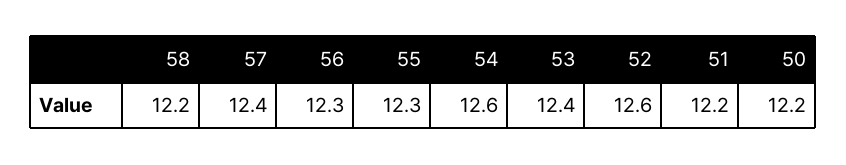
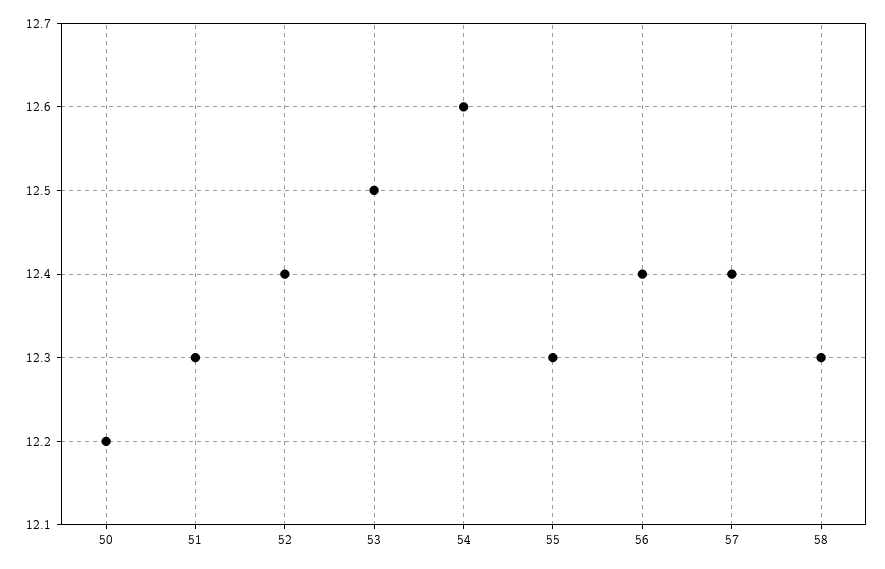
  {
-   "58": 12.2,
+   "58": 12.3,
    "57": 12.4,
-   "56": 12.3,
+   "56": 12.4,
    "55": 12.3,
    "54": 12.6,
-   "53": 12.4,
+   "53": 12.5,
-   "52": 12.6,
+   "52": 12.4,
-   "51": 12.2,
+   "51": 12.3,
    "50": 12.2
  }

